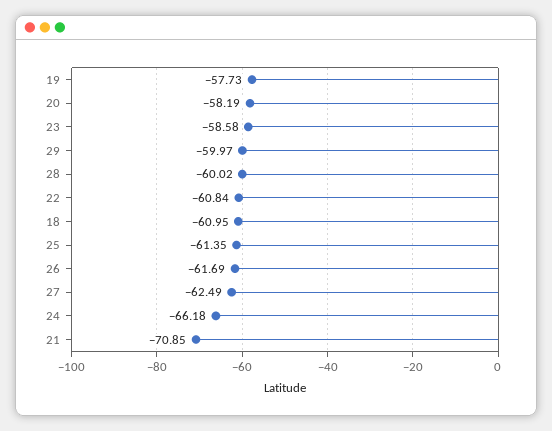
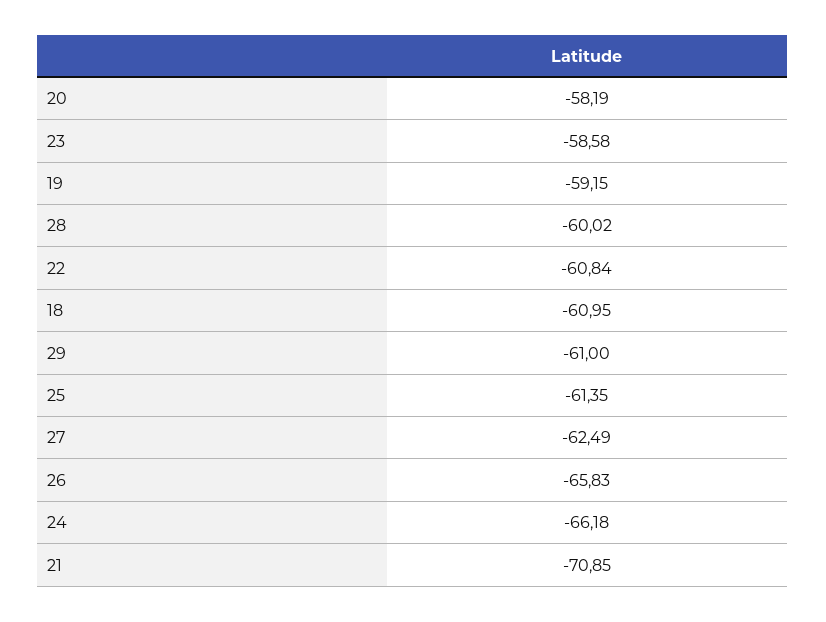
  {
-   "19": -57.73,
+   "19": -59.15,
    "20": -58.19,
    "23": -58.58,
-   "29": -59.97,
+   "29": -61,
    "28": -60.02,
    "22": -60.84,
    "18": -60.95,
    "25": -61.35,
-   "26": -61.69,
+   "26": -65.83,
    "27": -62.49,
    "24": -66.18,
    "21": -70.85
  }

